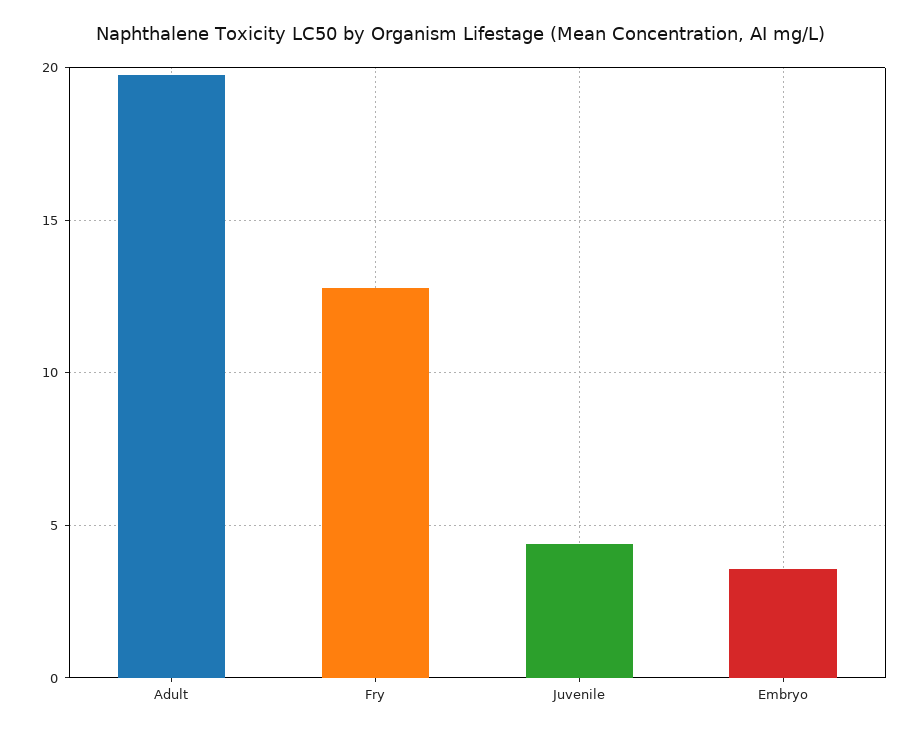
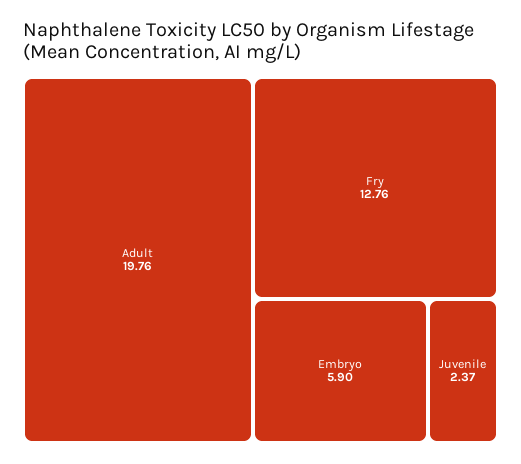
  {
    "Adult": 19.76,
    "Fry": 12.76,
-   "Juvenile": 4.5,
+   "Juvenile": 2.37,
-   "Embryo": 3.5
+   "Embryo": 5.9
  }

